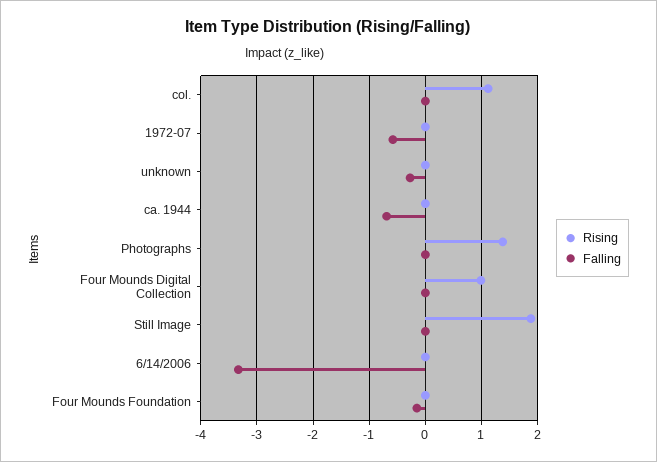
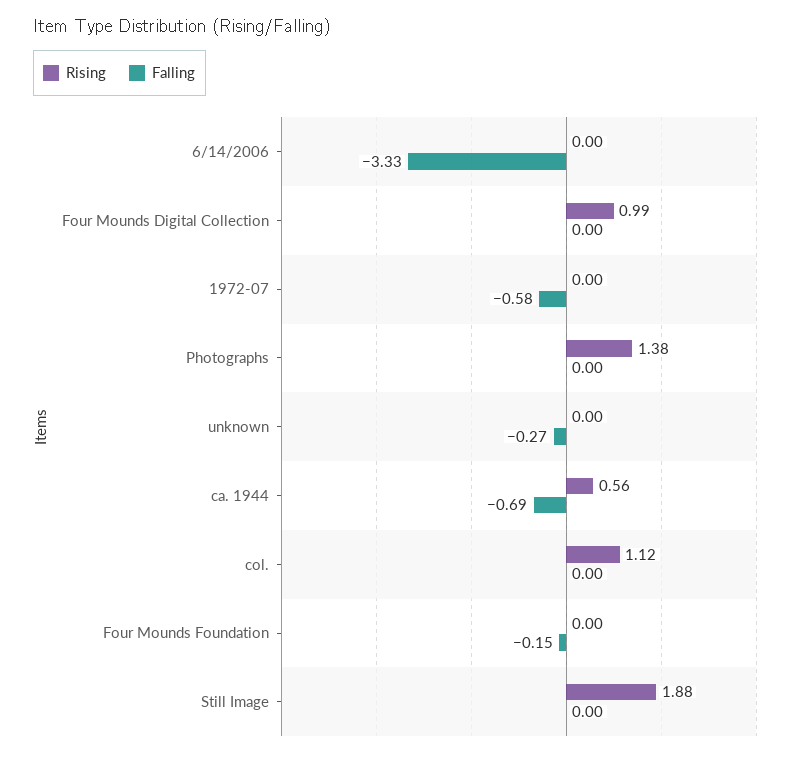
  {
    "Rising": {
      "col.": 1.12,
      "1972-07": 0,
      "unknown": 0,
-     "ca. 1944": 0,
+     "ca. 1944": 0.56,
      "Photographs": 1.38,
      "Four Mounds Digital Collection": 0.99,
      "Still Image": 1.88,
      "6/14/2006": 0,
      "Four Mounds Foundation": 0
    },
    "Falling": {
      "col.": 0,
      "1972-07": -0.58,
      "unknown": -0.27,
      "ca. 1944": -0.69,
      "Photographs": 0,
      "Four Mounds Digital Collection": 0,
      "Still Image": 0,
      "6/14/2006": -3.33,
      "Four Mounds Foundation": -0.15
    }
  }

